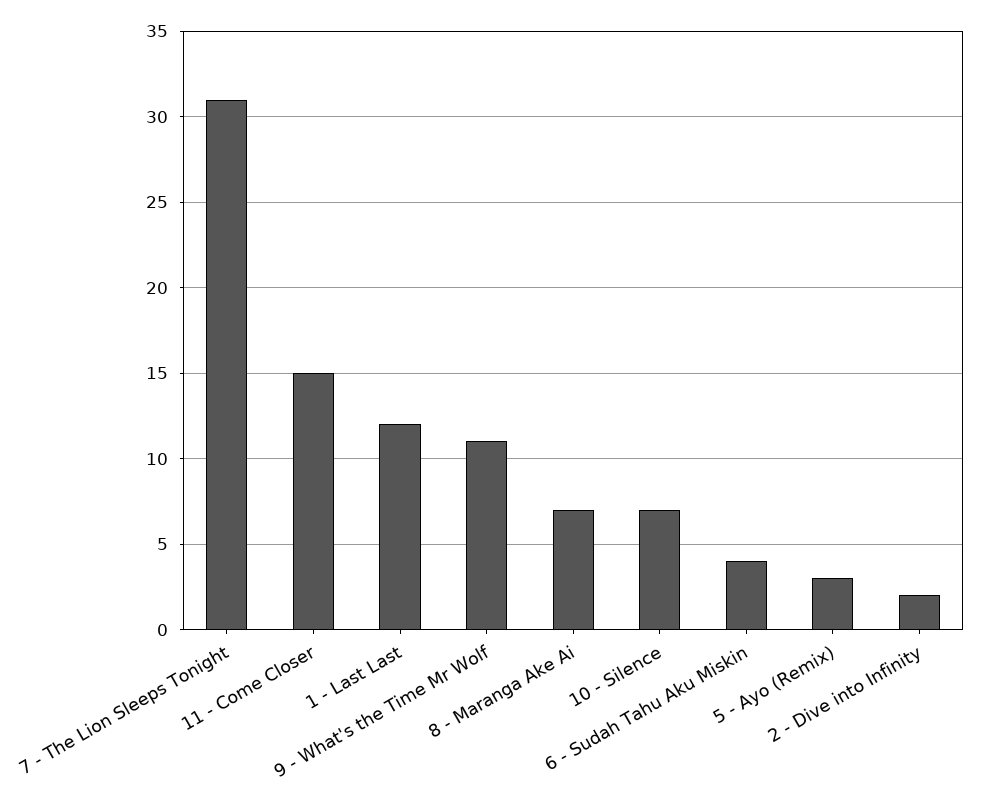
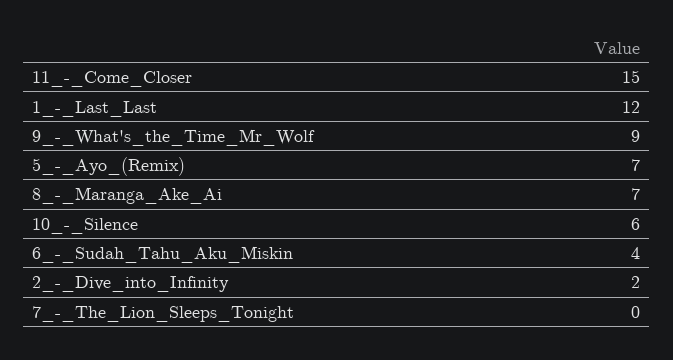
  {
-   "7 - The Lion Sleeps Tonight": 31,
+   "7 - The Lion Sleeps Tonight": 0,
    "11 - Come Closer": 15,
    "1 - Last Last": 12,
-   "9 - What's the Time Mr Wolf": 11,
+   "9 - What's the Time Mr Wolf": 9,
    "8 - Maranga Ake Ai": 7,
-   "10 - Silence": 7,
+   "10 - Silence": 6,
    "6 - Sudah Tahu Aku Miskin": 4,
-   "5 - Ayo (Remix)": 3,
+   "5 - Ayo (Remix)": 7,
    "2 - Dive into Infinity": 2
  }

